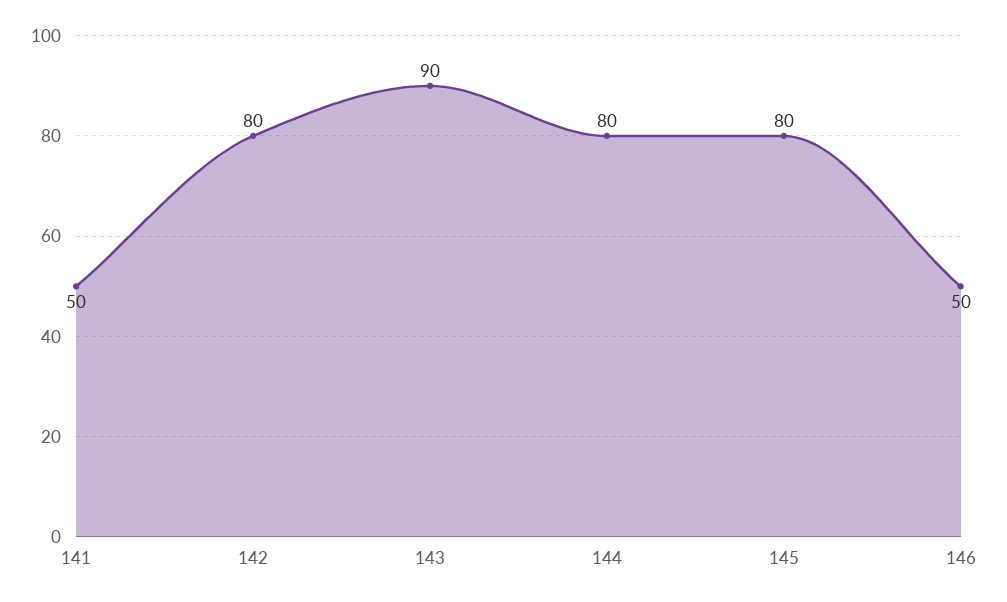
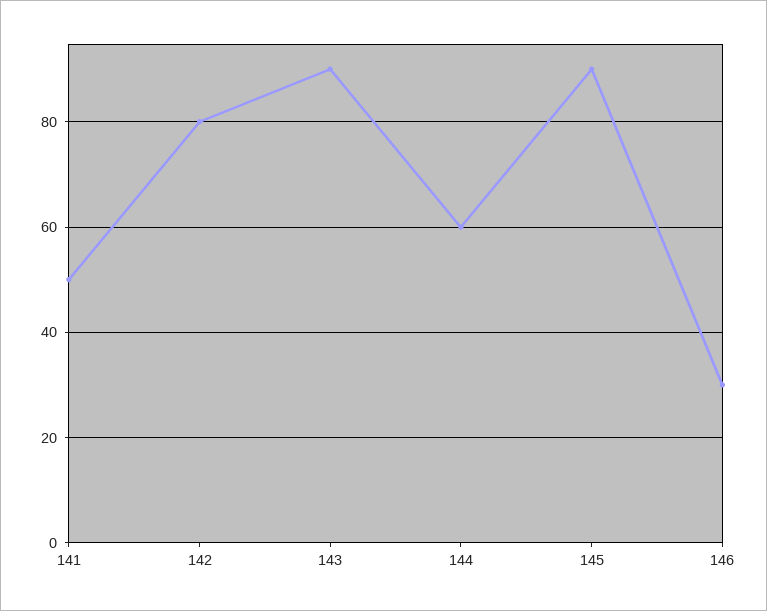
  {
    "141": 50,
    "142": 80,
    "143": 90,
-   "144": 80,
+   "144": 60,
-   "145": 80,
+   "145": 90,
-   "146": 50
+   "146": 30
  }

